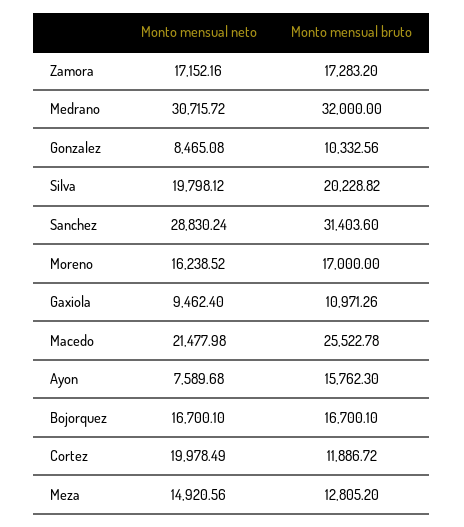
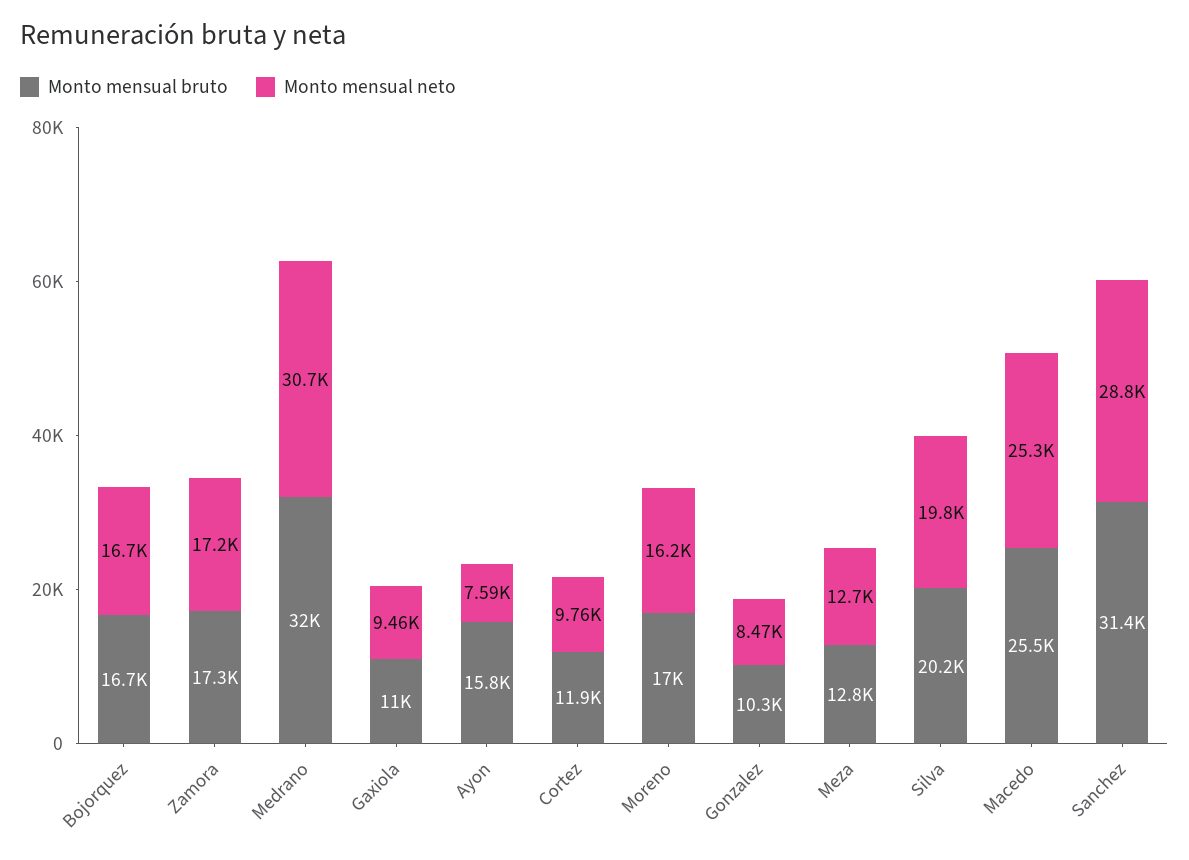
  {
    "Monto mensual neto": {
      "Zamora": 17152.16,
      "Medrano": 30715.72,
      "Gonzalez": 8465.08,
      "Silva": 19798.12,
      "Sanchez": 28830.24,
      "Moreno": 16238.52,
      "Gaxiola": 9462.4,
-     "Macedo": 21477.98,
+     "Macedo": 25300,
      "Ayon": 7589.68,
      "Bojorquez": 16700.1,
-     "Cortez": 19978.49,
+     "Cortez": 9760,
-     "Meza": 14920.56
+     "Meza": 12700
    },
    "Monto mensual bruto": {
      "Zamora": 17283.2,
      "Medrano": 32000,
      "Gonzalez": 10332.56,
      "Silva": 20228.82,
      "Sanchez": 31403.6,
      "Moreno": 17000,
      "Gaxiola": 10971.26,
      "Macedo": 25522.78,
      "Ayon": 15762.3,
      "Bojorquez": 16700.1,
      "Cortez": 11886.72,
      "Meza": 12805.2
    }
  }

